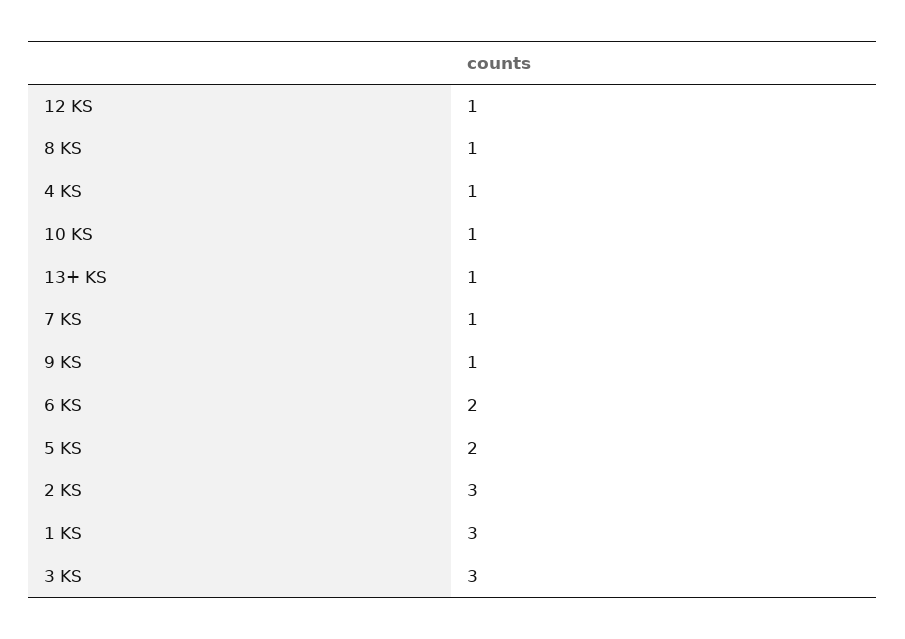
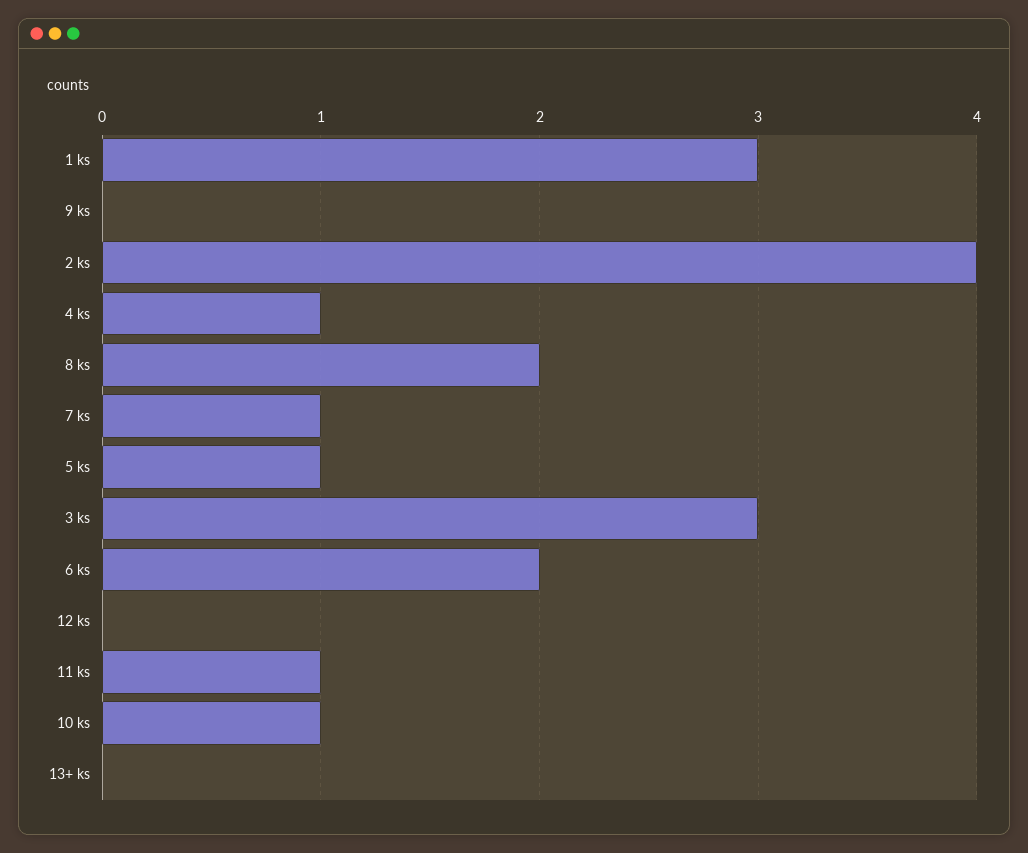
  {
-   "12 KS": 1,
+   "12 KS": 0,
-   "8 KS": 1,
+   "8 KS": 2,
    "4 KS": 1,
    "10 KS": 1,
-   "13+ KS": 1,
+   "13+ KS": 0,
    "7 KS": 1,
-   "9 KS": 1,
+   "9 KS": 0,
    "6 KS": 2,
-   "5 KS": 2,
+   "5 KS": 1,
-   "2 KS": 3,
+   "2 KS": 4,
    "1 KS": 3,
-   "3 KS": 3
+   "3 KS": 3,
+   "11 ks": 1
  }

